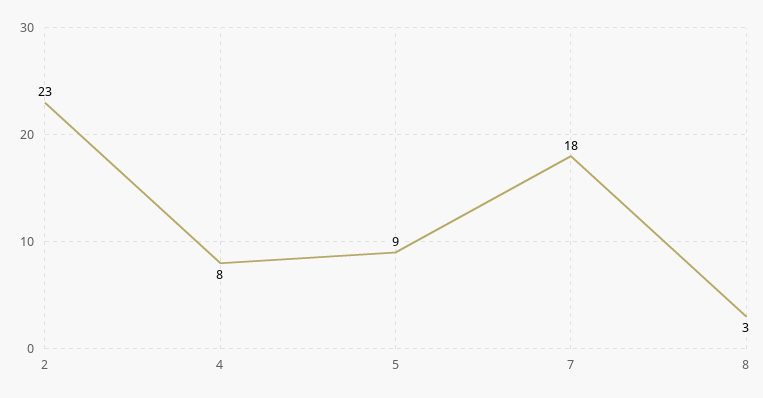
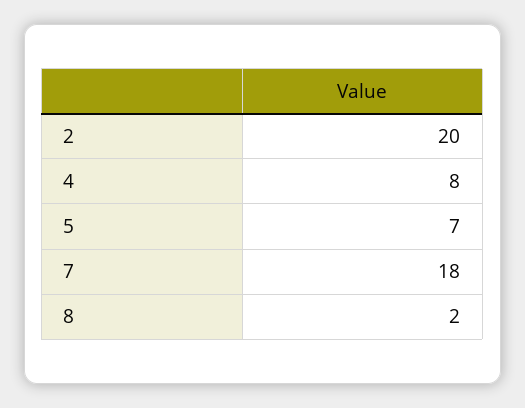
  {
-   "2": 23,
+   "2": 20,
    "4": 8,
-   "5": 9,
+   "5": 7,
    "7": 18,
-   "8": 3
+   "8": 2
  }

